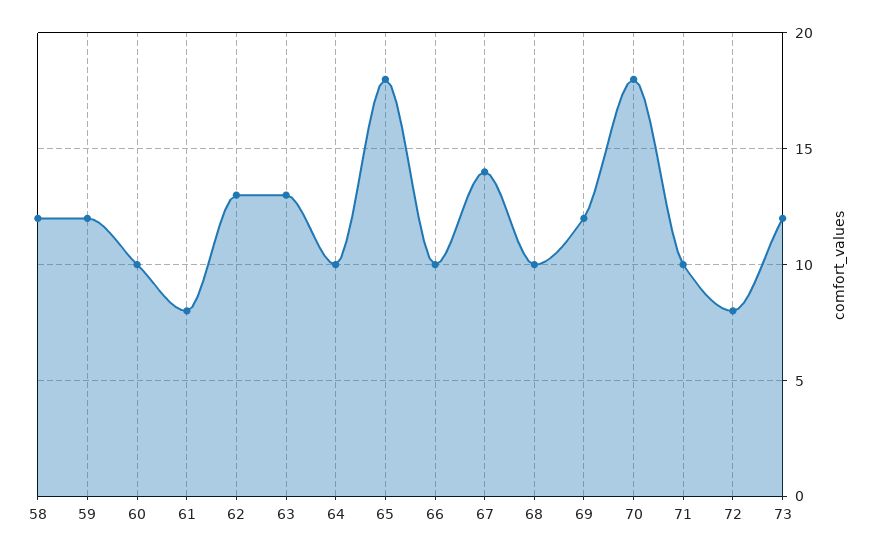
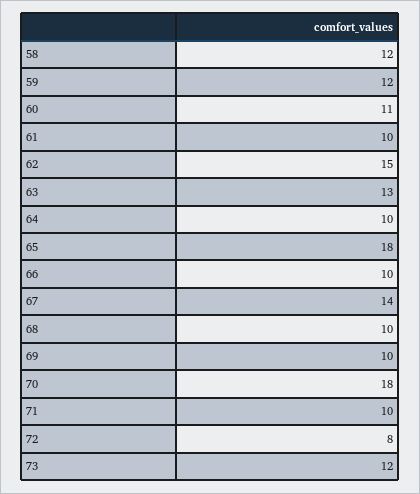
  {
    "58": 12,
    "59": 12,
-   "60": 10,
+   "60": 11,
-   "61": 8,
+   "61": 10,
-   "62": 13,
+   "62": 15,
    "63": 13,
    "64": 10,
    "65": 18,
    "66": 10,
    "67": 14,
    "68": 10,
-   "69": 12,
+   "69": 10,
    "70": 18,
    "71": 10,
    "72": 8,
    "73": 12
  }

